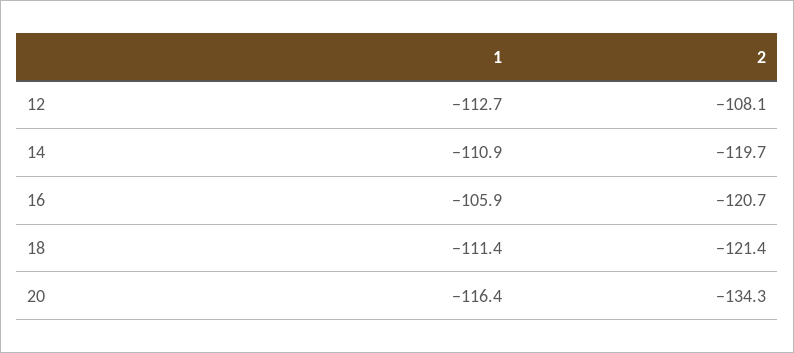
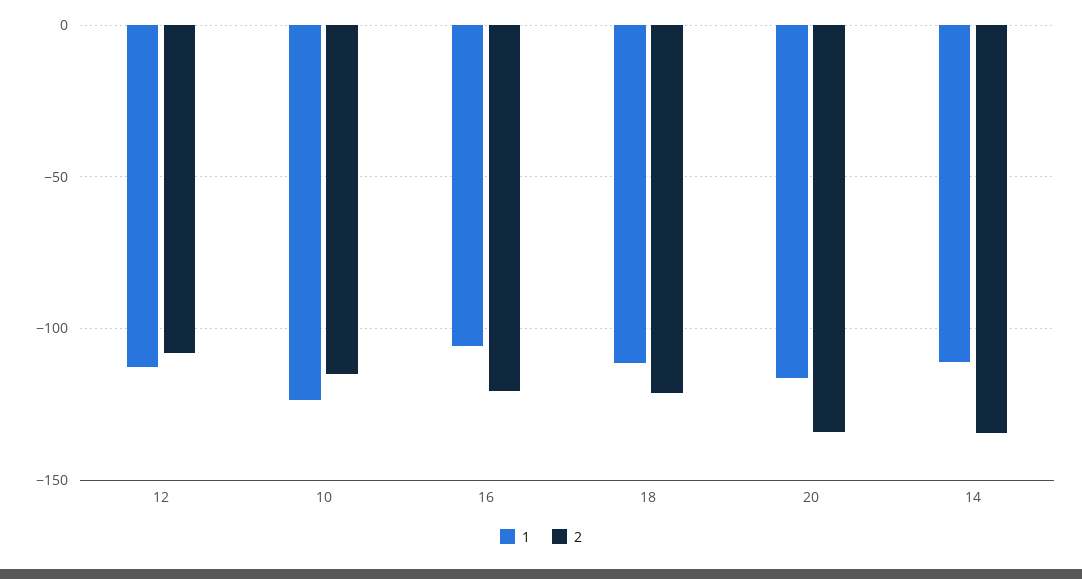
  {
    "1": {
      "12": -112.7,
      "14": -110.9,
      "16": -105.9,
      "18": -111.4,
-     "20": -116.4
+     "20": -116.4,
+     "10": -125
    },
    "2": {
      "12": -108.1,
-     "14": -119.7,
+     "14": -135,
      "16": -120.7,
      "18": -121.4,
-     "20": -134.3
+     "20": -134.3,
+     "10": -115
    }
  }

